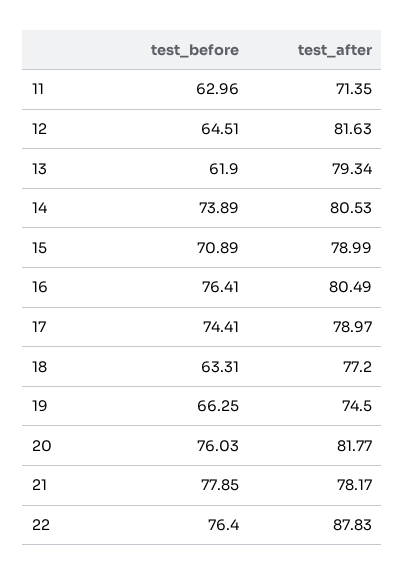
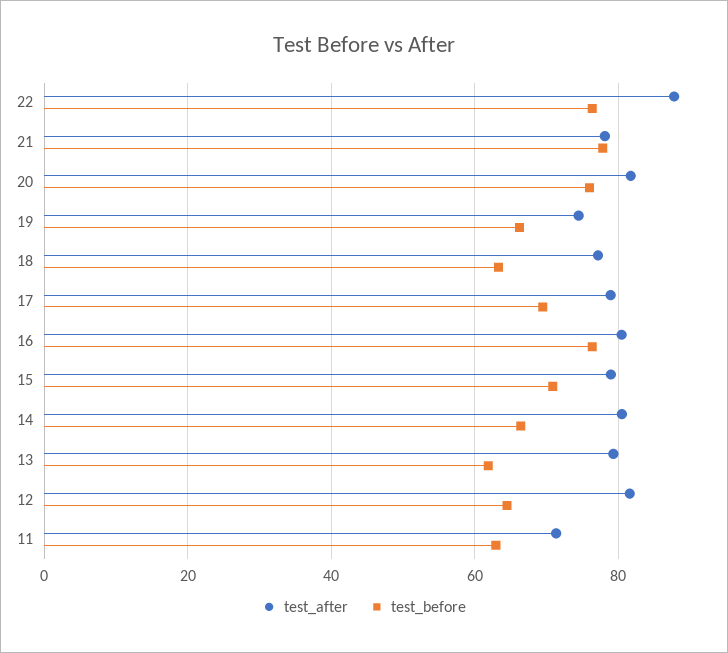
  {
    "test_before": {
      "11": 62.96,
      "12": 64.51,
      "13": 61.9,
-     "14": 73.89,
+     "14": 66,
      "15": 70.89,
      "16": 76.41,
-     "17": 74.41,
+     "17": 70,
      "18": 63.31,
      "19": 66.25,
      "20": 76.03,
      "21": 77.85,
      "22": 76.4
    },
    "test_after": {
      "11": 71.35,
      "12": 81.63,
      "13": 79.34,
      "14": 80.53,
      "15": 78.99,
      "16": 80.49,
      "17": 78.97,
      "18": 77.2,
      "19": 74.5,
      "20": 81.77,
      "21": 78.17,
      "22": 87.83
    }
  }

